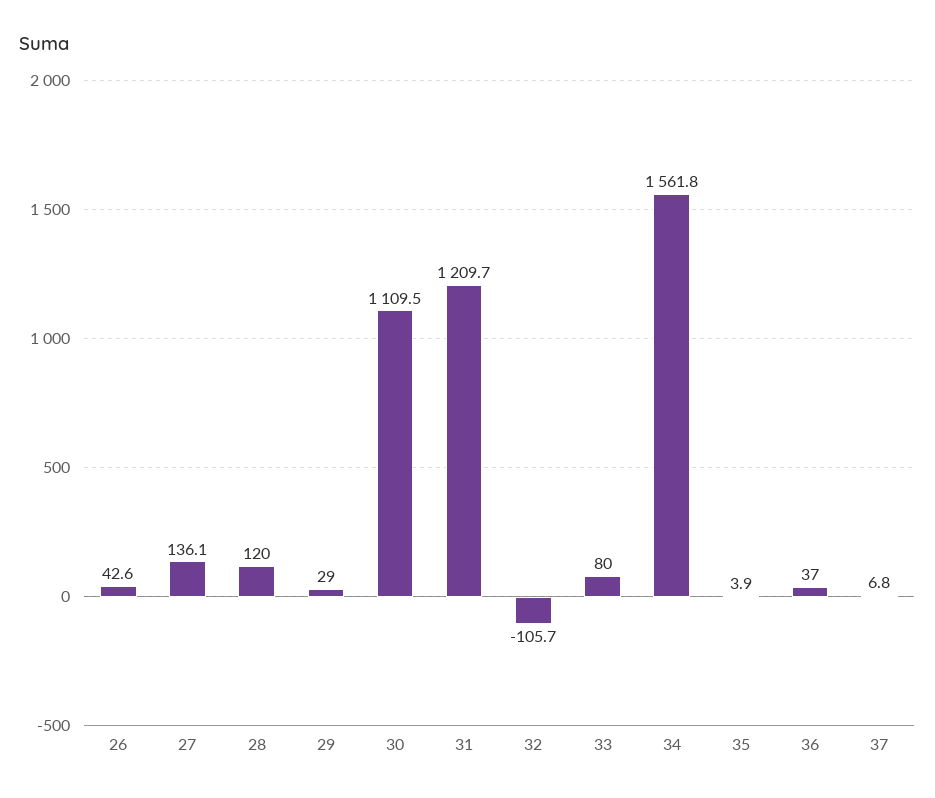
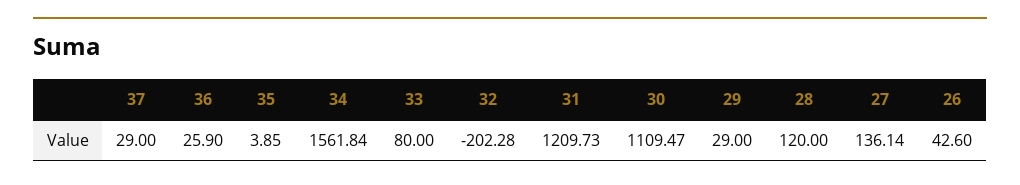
  {
    "26": 42.6,
    "27": 136.14,
    "28": 120,
    "29": 29,
    "30": 1109.47,
    "31": 1209.73,
-   "32": -105.7,
+   "32": -202.28,
    "33": 80,
    "34": 1561.84,
    "35": 3.85,
-   "36": 37,
+   "36": 25.9,
-   "37": 6.8
+   "37": 29
  }

